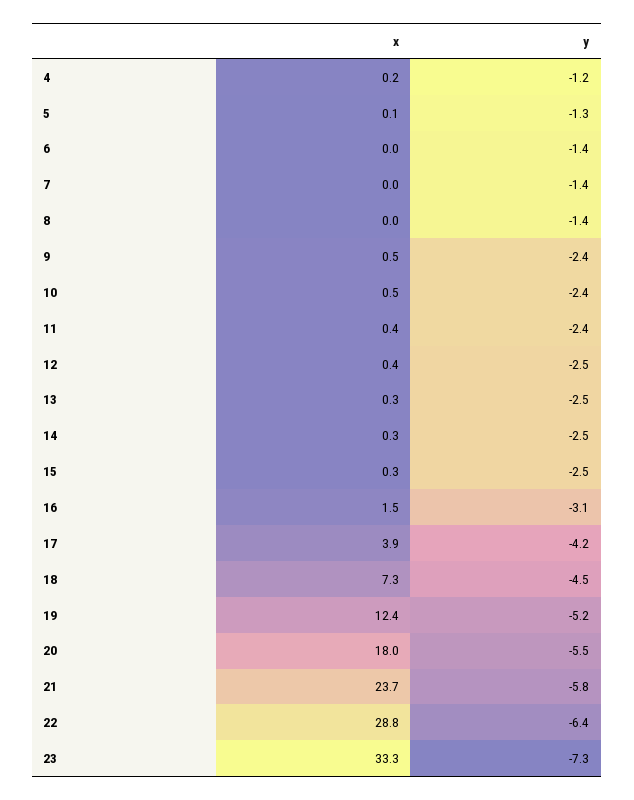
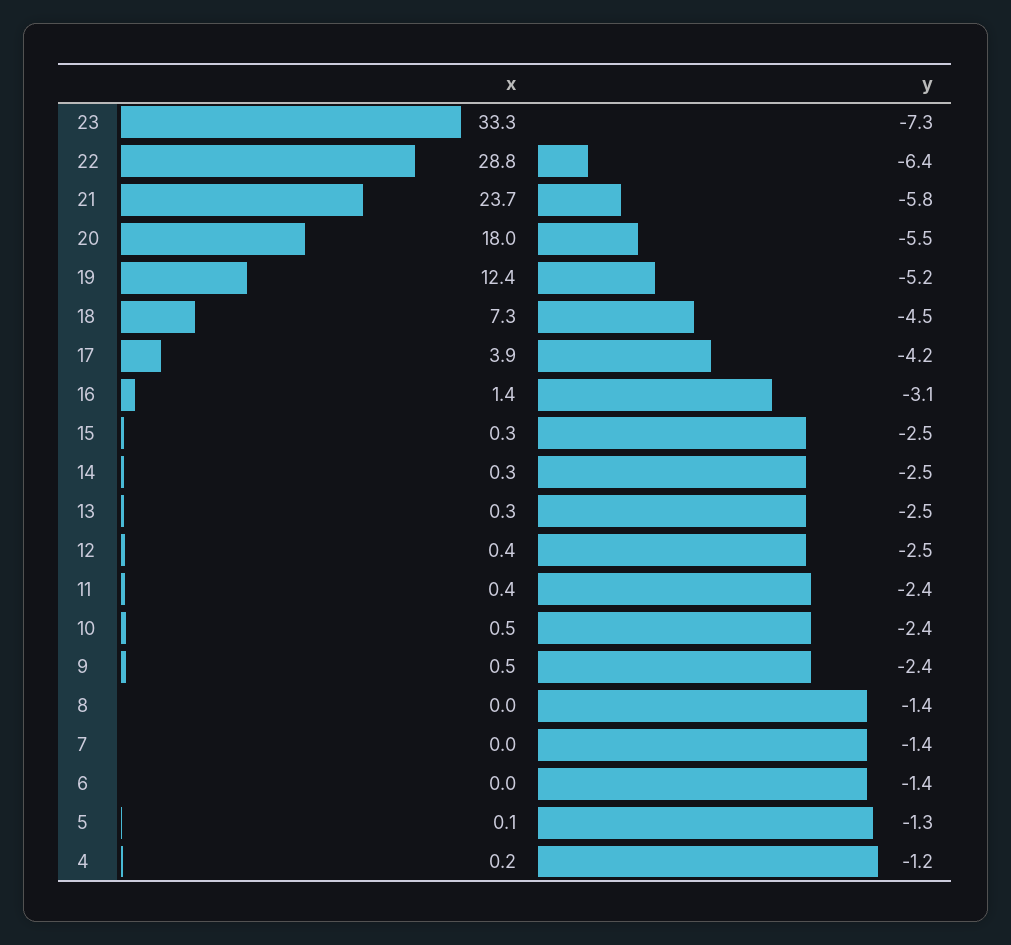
  {
    "x": {
      "4": 0.2,
      "5": 0.1,
      "6": 0,
      "7": 0,
      "8": 0,
      "9": 0.5,
      "10": 0.5,
      "11": 0.4,
      "12": 0.4,
      "13": 0.3,
      "14": 0.3,
      "15": 0.3,
-     "16": 1.5,
+     "16": 1.4,
      "17": 3.9,
      "18": 7.3,
      "19": 12.4,
      "20": 18,
      "21": 23.7,
      "22": 28.8,
      "23": 33.3
    },
    "y": {
      "4": -1.2,
      "5": -1.3,
      "6": -1.4,
      "7": -1.4,
      "8": -1.4,
      "9": -2.4,
      "10": -2.4,
      "11": -2.4,
      "12": -2.5,
      "13": -2.5,
      "14": -2.5,
      "15": -2.5,
      "16": -3.1,
      "17": -4.2,
      "18": -4.5,
      "19": -5.2,
      "20": -5.5,
      "21": -5.8,
      "22": -6.4,
      "23": -7.3
    }
  }

